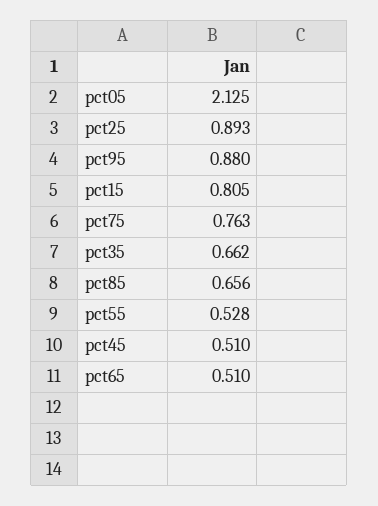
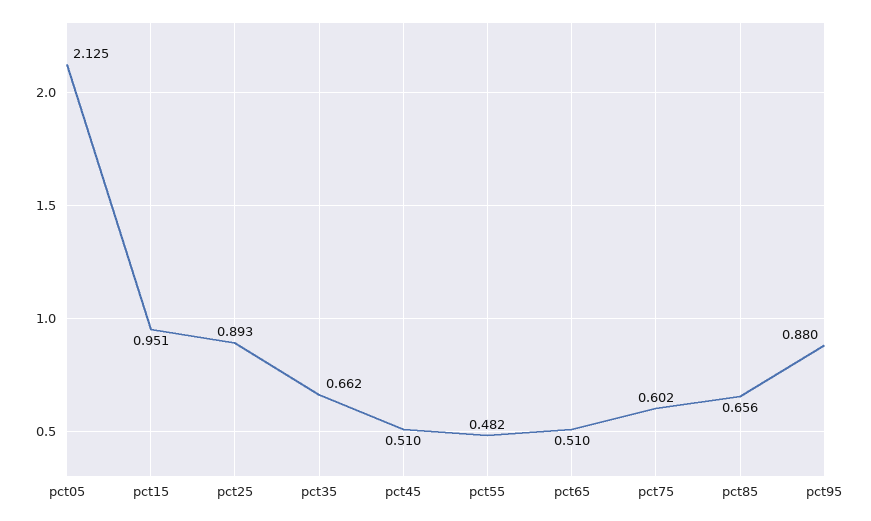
  {
    "pct05": 2.125,
    "pct25": 0.893,
    "pct95": 0.88,
-   "pct15": 0.805,
+   "pct15": 0.951,
-   "pct75": 0.763,
+   "pct75": 0.602,
    "pct35": 0.662,
    "pct85": 0.656,
-   "pct55": 0.528,
+   "pct55": 0.482,
    "pct45": 0.51,
    "pct65": 0.51
  }

